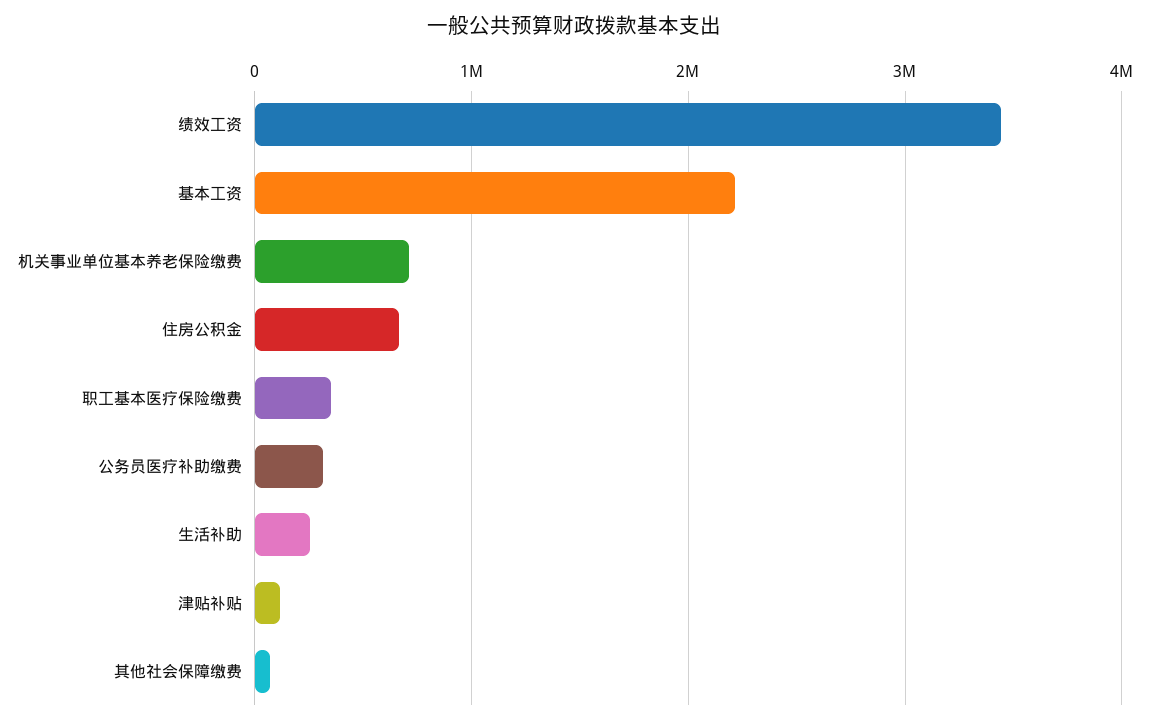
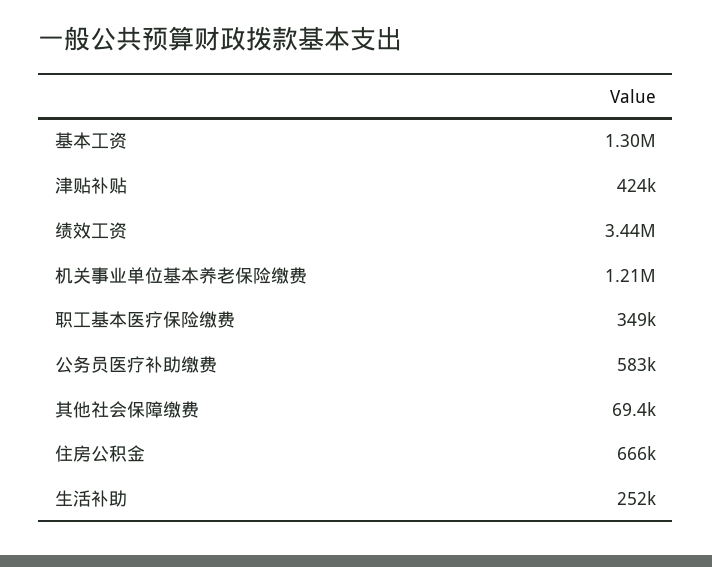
  {
    "绩效工资": 3440000,
-   "基本工资": 2200000,
+   "基本工资": 1300000,
-   "机关事业单位基本养老保险缴费": 700000,
+   "机关事业单位基本养老保险缴费": 1210000,
    "住房公积金": 666000,
    "职工基本医疗保险缴费": 349000,
-   "公务员医疗补助缴费": 300000,
+   "公务员医疗补助缴费": 583000,
    "生活补助": 252000,
-   "津贴补贴": 100000,
+   "津贴补贴": 424000,
    "其他社会保障缴费": 69400
  }

